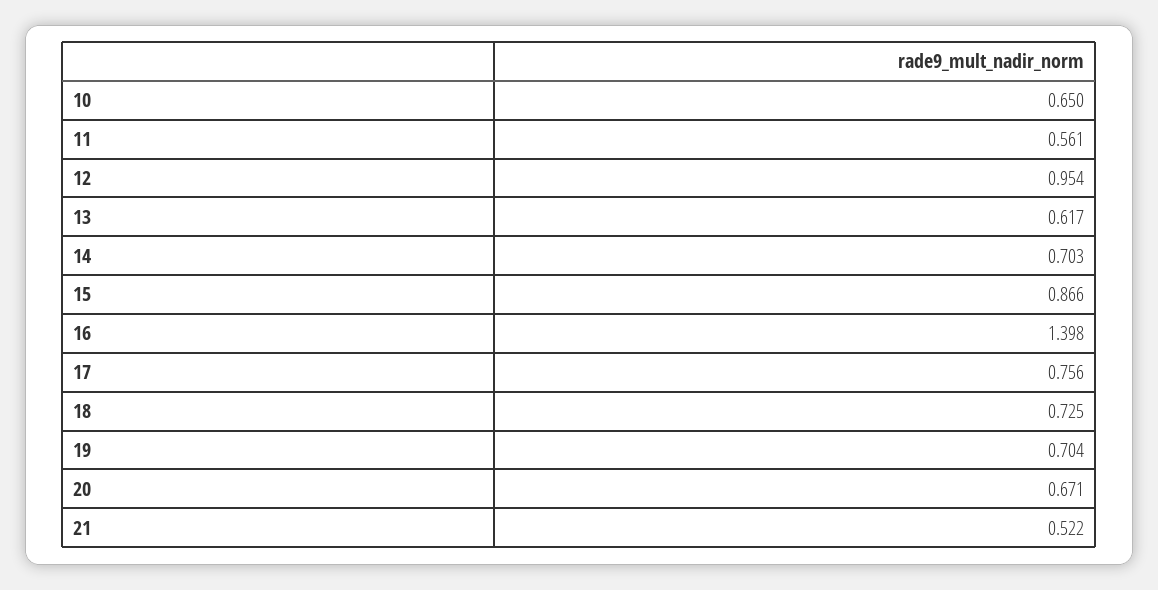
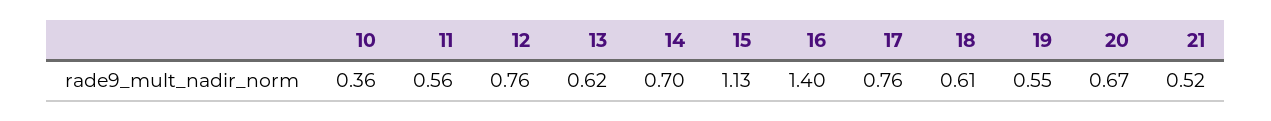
  {
-   "10": 0.65,
+   "10": 0.36,
    "11": 0.561,
-   "12": 0.954,
+   "12": 0.76,
    "13": 0.617,
    "14": 0.703,
-   "15": 0.866,
+   "15": 1.13,
    "16": 1.398,
    "17": 0.756,
-   "18": 0.725,
+   "18": 0.61,
-   "19": 0.704,
+   "19": 0.55,
    "20": 0.671,
    "21": 0.522
  }

